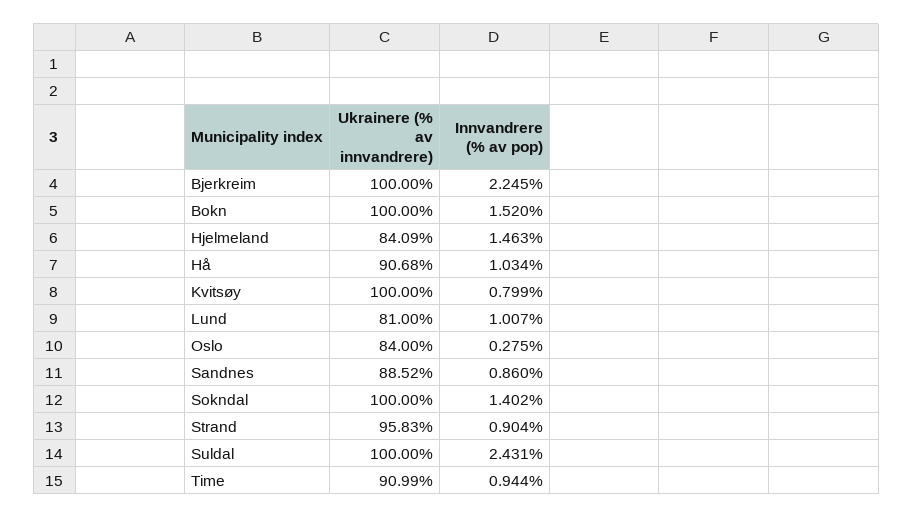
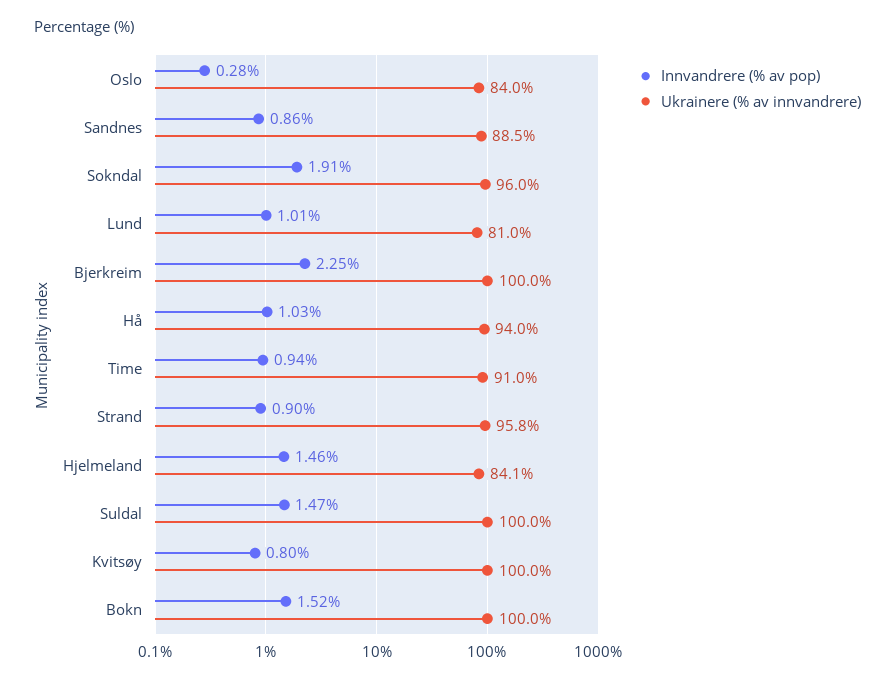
  {
    "Ukrainere (% av innvandrere)": {
      "Bjerkreim": 100,
      "Bokn": 100,
      "Hjelmeland": 84.09,
-     "Hå": 90.68,
+     "Hå": 94,
      "Kvitsøy": 100,
      "Lund": 81,
      "Oslo": 84,
      "Sandnes": 88.52,
-     "Sokndal": 100,
+     "Sokndal": 96,
      "Strand": 95.83,
      "Suldal": 100,
      "Time": 90.99
    },
    "Innvandrere (% av pop)": {
      "Bjerkreim": 2.245,
      "Bokn": 1.52,
      "Hjelmeland": 1.463,
      "Hå": 1.034,
      "Kvitsøy": 0.799,
      "Lund": 1.007,
      "Oslo": 0.275,
      "Sandnes": 0.86,
-     "Sokndal": 1.402,
+     "Sokndal": 1.91,
      "Strand": 0.904,
-     "Suldal": 2.431,
+     "Suldal": 1.47,
      "Time": 0.944
    }
  }

